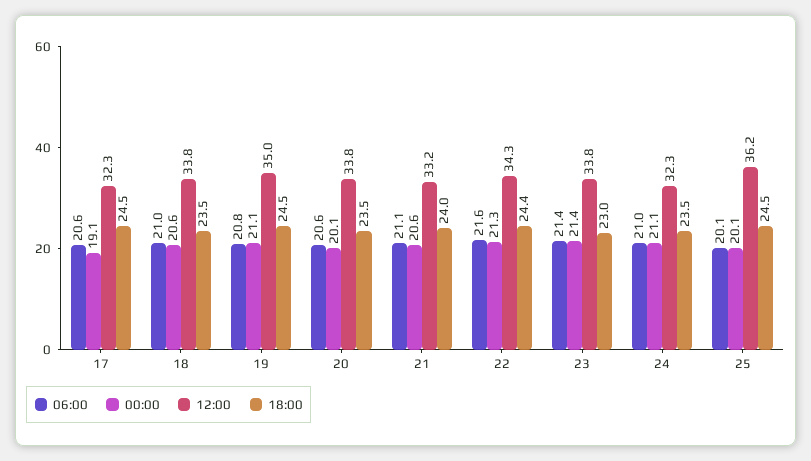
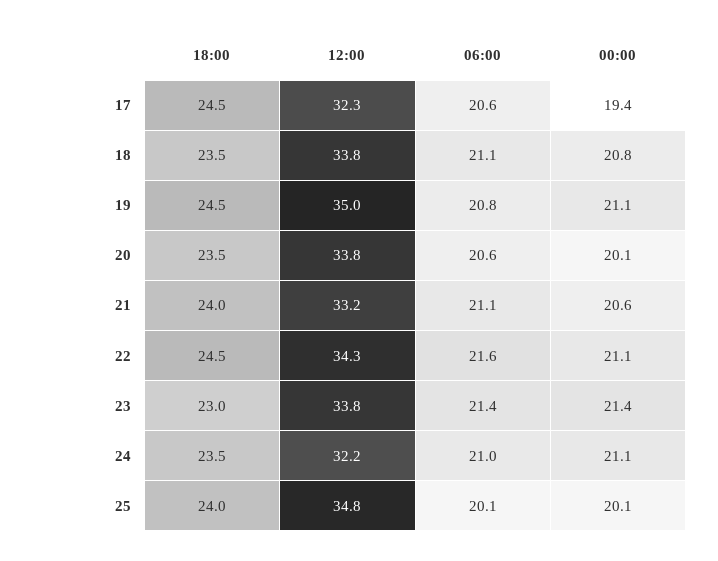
  {
    "06:00": {
      "17": 20.6,
-     "18": 21,
+     "18": 21.1,
      "19": 20.8,
      "20": 20.6,
      "21": 21.1,
      "22": 21.6,
      "23": 21.4,
      "24": 21,
      "25": 20.1
    },
    "00:00": {
-     "17": 19.1,
+     "17": 19.4,
-     "18": 20.6,
+     "18": 20.8,
      "19": 21.1,
      "20": 20.1,
      "21": 20.6,
-     "22": 21.3,
+     "22": 21.1,
      "23": 21.4,
      "24": 21.1,
      "25": 20.1
    },
    "12:00": {
      "17": 32.3,
      "18": 33.8,
      "19": 35,
      "20": 33.8,
      "21": 33.2,
      "22": 34.3,
      "23": 33.8,
-     "24": 32.3,
+     "24": 32.2,
-     "25": 36.2
+     "25": 34.8
    },
    "18:00": {
      "17": 24.5,
      "18": 23.5,
      "19": 24.5,
      "20": 23.5,
      "21": 24,
-     "22": 24.4,
+     "22": 24.5,
      "23": 23,
      "24": 23.5,
-     "25": 24.5
+     "25": 24
    }
  }

